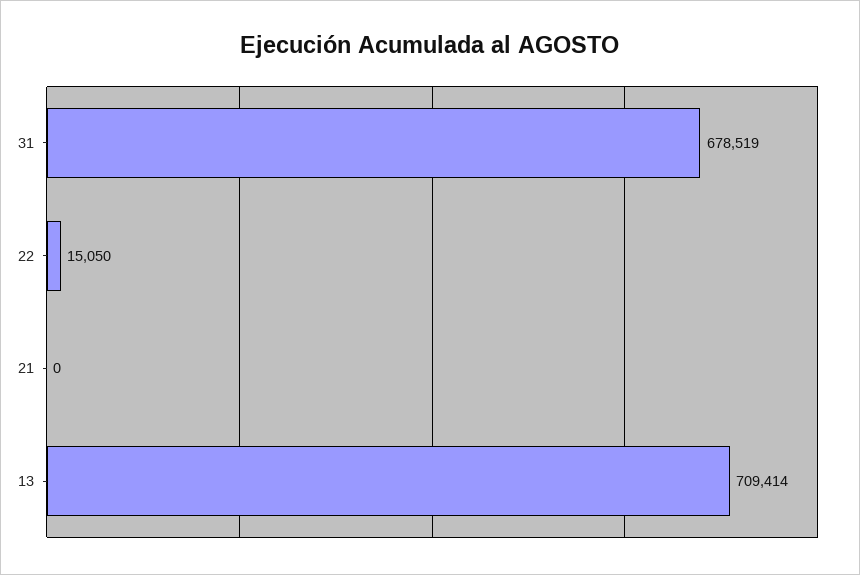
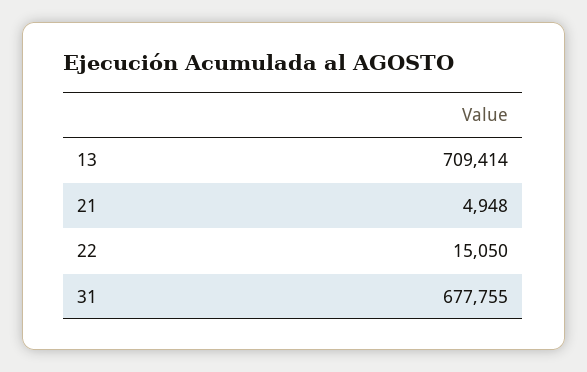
  {
-   "31": 678519,
+   "31": 677755,
    "22": 15050,
-   "21": 0,
+   "21": 4948,
    "13": 709414
  }

